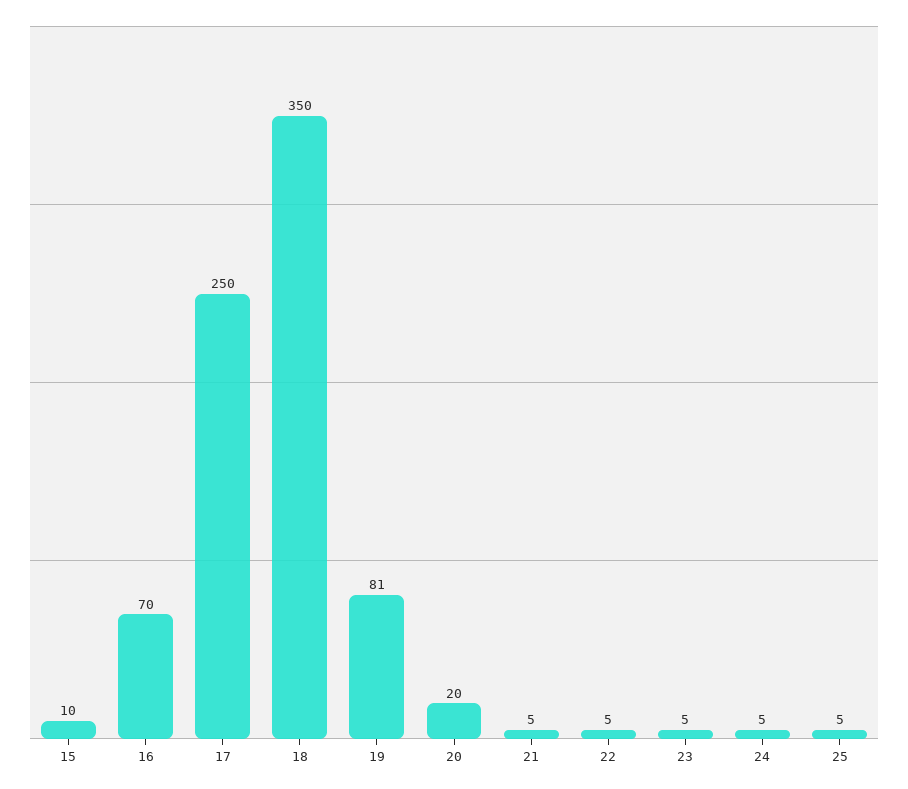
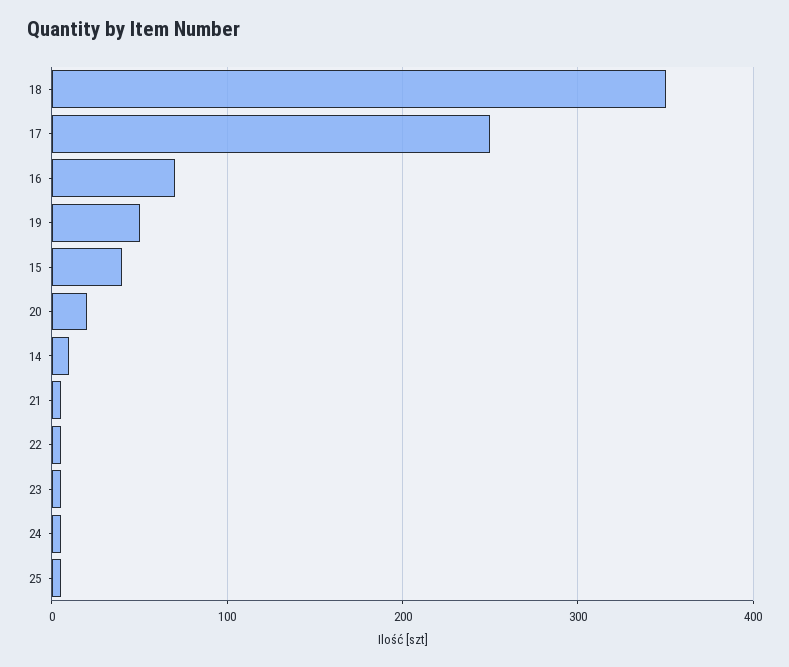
  {
-   "15": 10,
+   "15": 40,
    "16": 70,
    "17": 250,
    "18": 350,
-   "19": 81,
+   "19": 50,
    "20": 20,
    "21": 5,
    "22": 5,
    "23": 5,
    "24": 5,
-   "25": 5
+   "25": 5,
+   "14": 10
  }

